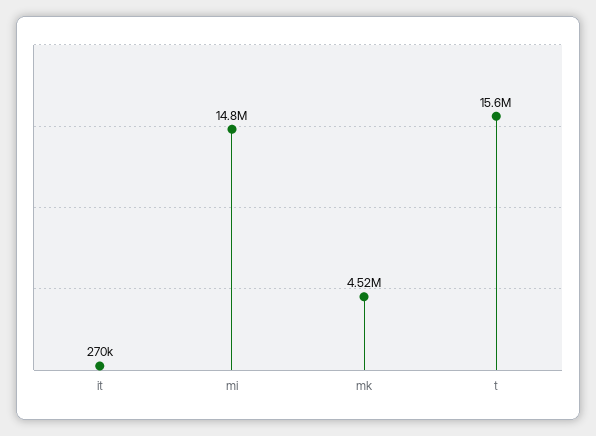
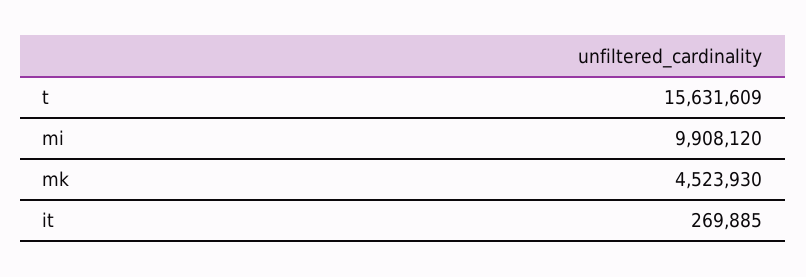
  {
    "it": 269885,
-   "mi": 14800000,
+   "mi": 9908120,
    "mk": 4523930,
    "t": 15631609
  }

